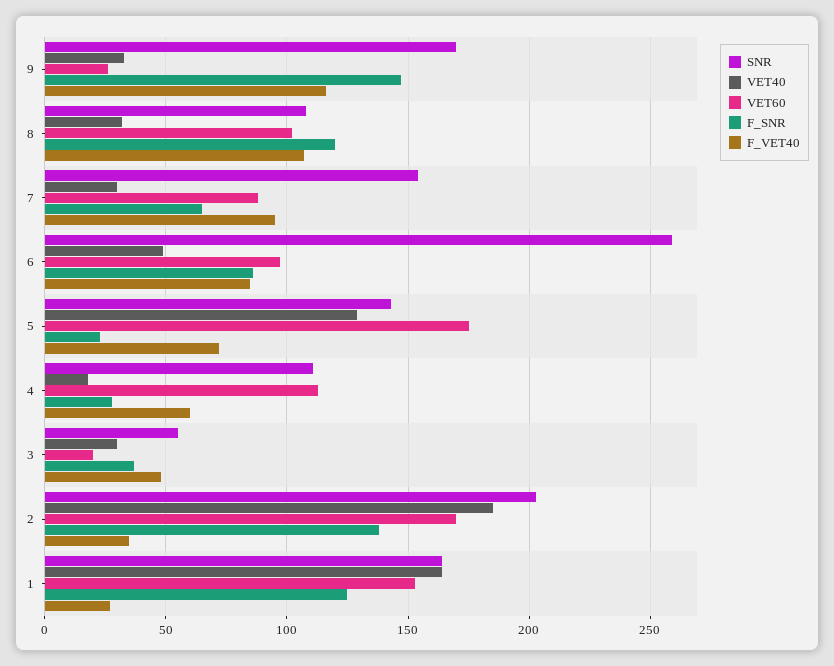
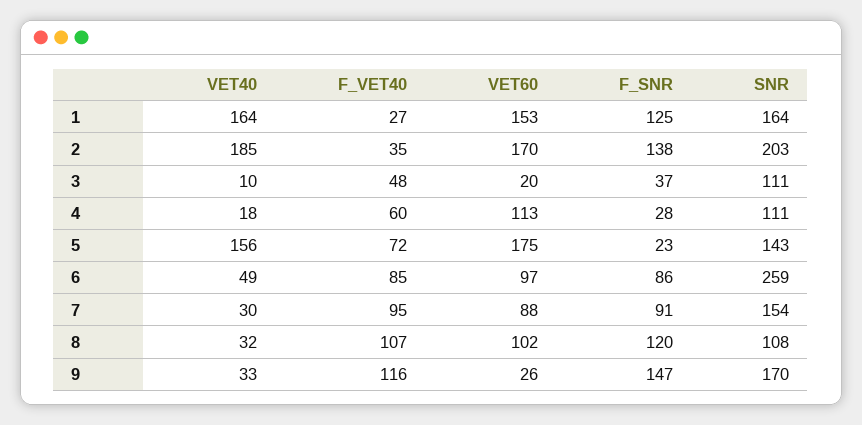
  {
    "SNR": {
      "9": 170,
      "8": 108,
      "7": 154,
      "6": 259,
      "5": 143,
      "4": 111,
-     "3": 55,
+     "3": 111,
      "2": 203,
      "1": 164
    },
    "VET40": {
      "9": 33,
      "8": 32,
      "7": 30,
      "6": 49,
-     "5": 130,
+     "5": 156,
      "4": 18,
-     "3": 30,
+     "3": 10,
      "2": 185,
      "1": 164
    },
    "VET60": {
      "9": 26,
      "8": 102,
      "7": 88,
      "6": 97,
      "5": 175,
      "4": 113,
      "3": 20,
      "2": 170,
      "1": 153
    },
    "F_SNR": {
      "9": 147,
      "8": 120,
-     "7": 65,
+     "7": 91,
      "6": 86,
      "5": 23,
      "4": 28,
      "3": 37,
      "2": 138,
      "1": 125
    },
    "F_VET40": {
      "9": 116,
      "8": 107,
      "7": 95,
      "6": 85,
      "5": 72,
      "4": 60,
      "3": 48,
      "2": 35,
      "1": 27
    }
  }

